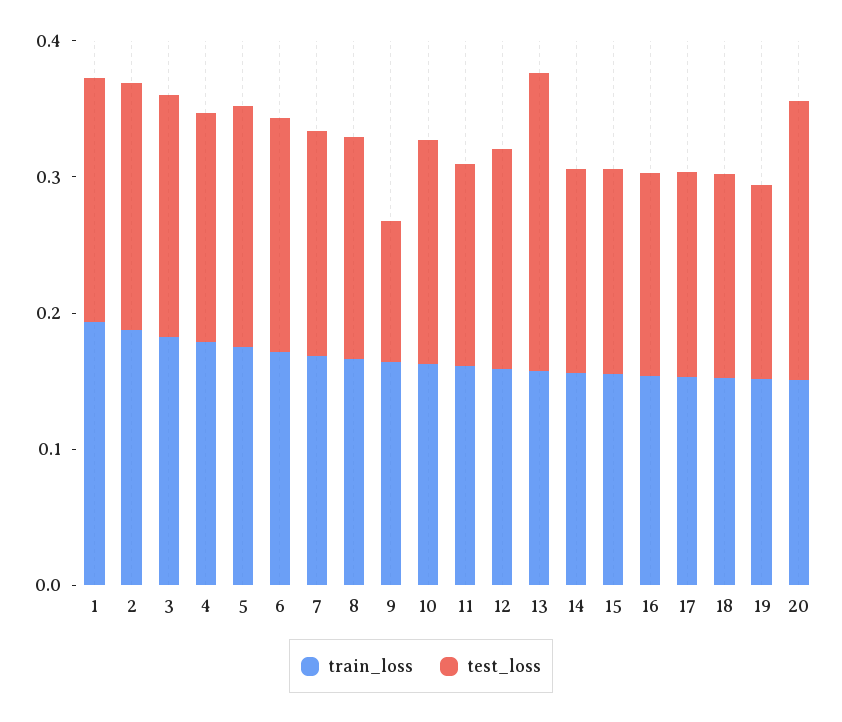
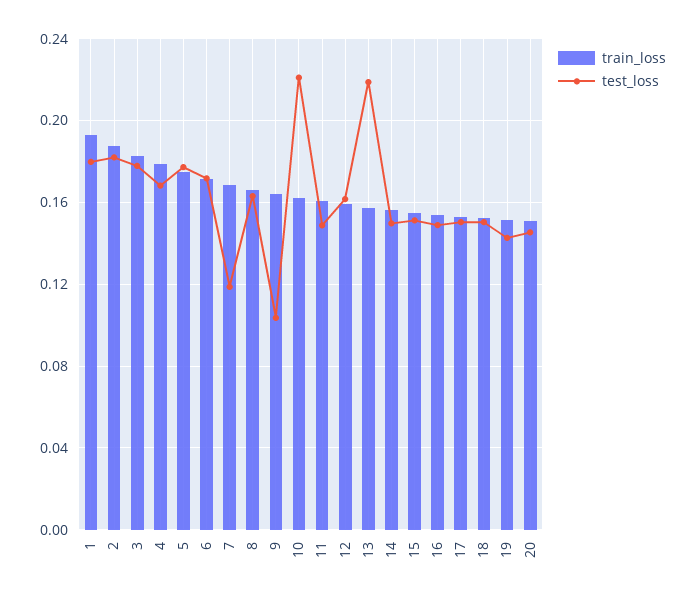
  {
    "train_loss": {
      "1": 0.195,
      "2": 0.185,
      "3": 0.185,
      "4": 0.18,
      "5": 0.175,
      "6": 0.17,
      "7": 0.17,
      "8": 0.165,
      "9": 0.165,
      "10": 0.16,
      "11": 0.16,
      "12": 0.16,
      "13": 0.16,
      "14": 0.155,
      "15": 0.155,
      "16": 0.155,
      "17": 0.155,
      "18": 0.15,
      "19": 0.15,
      "20": 0.15
    },
    "test_loss": {
      "1": 0.18,
      "2": 0.18,
      "3": 0.18,
      "4": 0.17,
      "5": 0.175,
      "6": 0.17,
-     "7": 0.16,
+     "7": 0.12,
      "8": 0.165,
      "9": 0.105,
-     "10": 0.16,
+     "10": 0.22,
      "11": 0.15,
      "12": 0.16,
      "13": 0.22,
      "14": 0.15,
      "15": 0.15,
      "16": 0.15,
      "17": 0.15,
      "18": 0.15,
      "19": 0.145,
-     "20": 0.2
+     "20": 0.145
    }
  }

